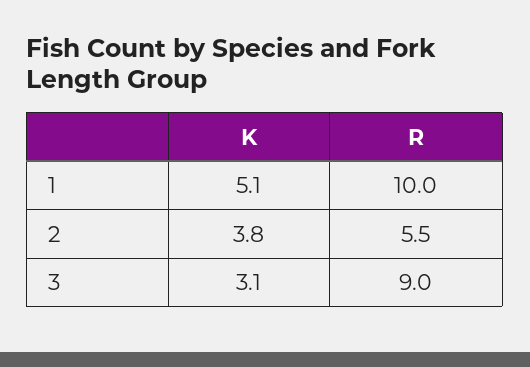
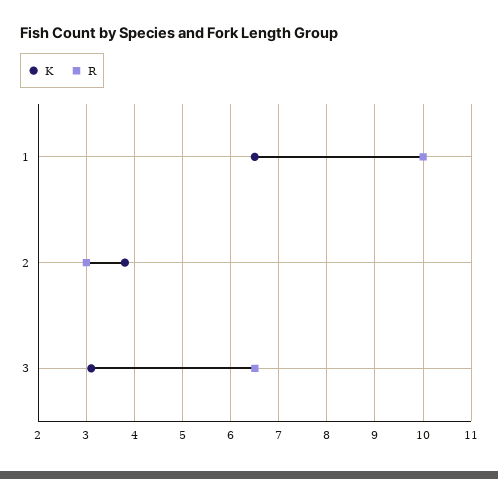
  {
    "K": {
-     "1": 5.1,
+     "1": 6.5,
      "2": 3.8,
      "3": 3.1
    },
    "R": {
      "1": 10,
-     "2": 5.5,
+     "2": 3,
-     "3": 9
+     "3": 6.5
    }
  }

